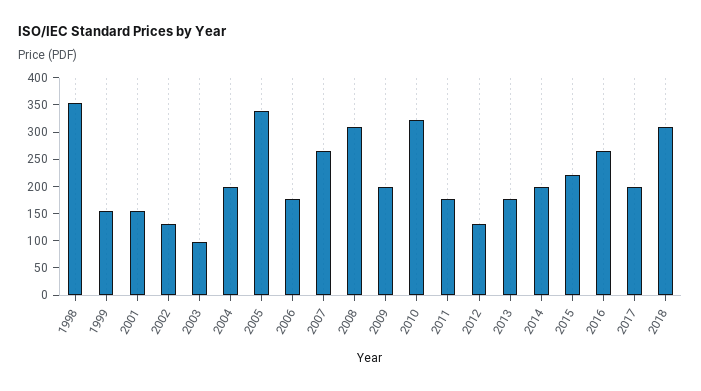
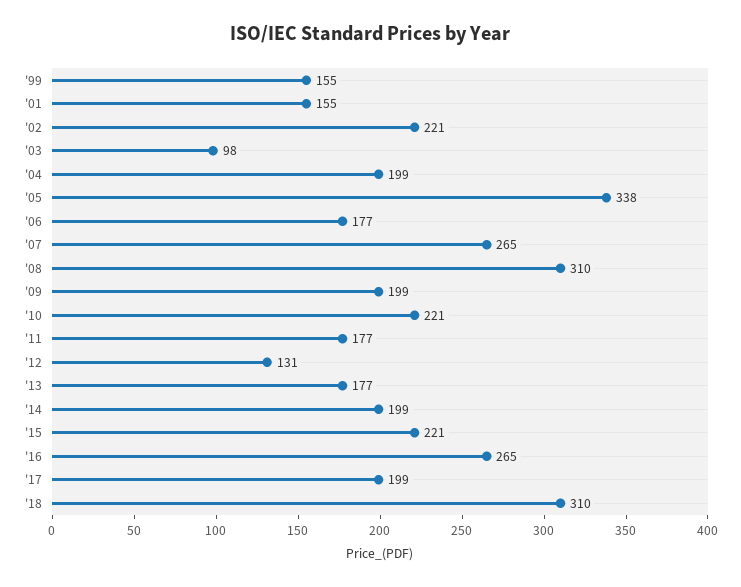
  {
-   "1998": 350,
    "1999": 155,
    "2001": 155,
-   "2002": 125,
+   "2002": 221,
    "2003": 98,
    "2004": 199,
    "2005": 338,
    "2006": 177,
    "2007": 265,
    "2008": 310,
    "2009": 199,
-   "2010": 325,
+   "2010": 221,
    "2011": 177,
    "2012": 131,
    "2013": 177,
    "2014": 199,
    "2015": 221,
    "2016": 265,
    "2017": 199,
    "2018": 310
  }

